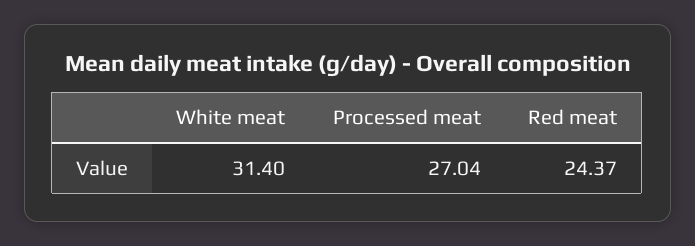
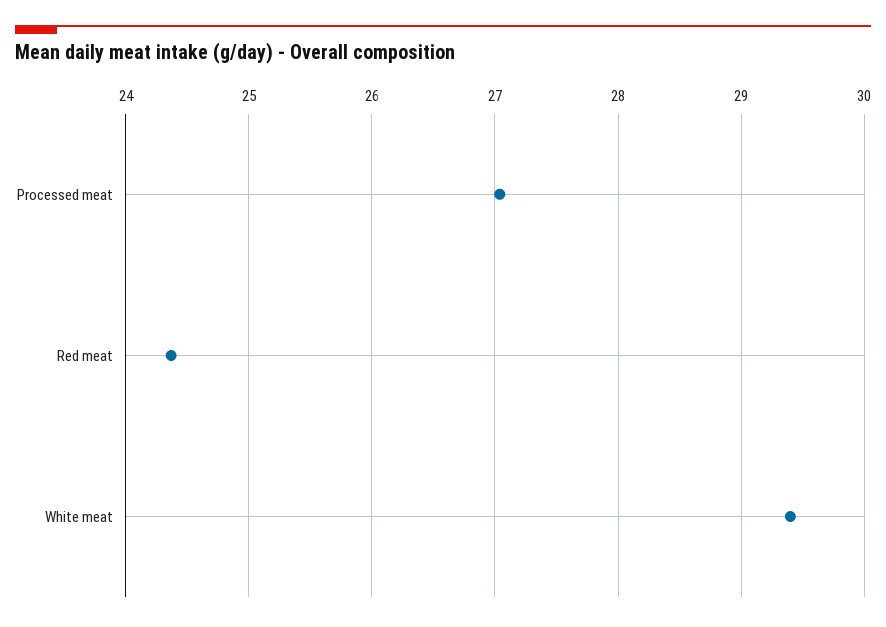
  {
-   "White meat": 31.4,
+   "White meat": 29.4,
    "Processed meat": 27.04,
    "Red meat": 24.37
  }

